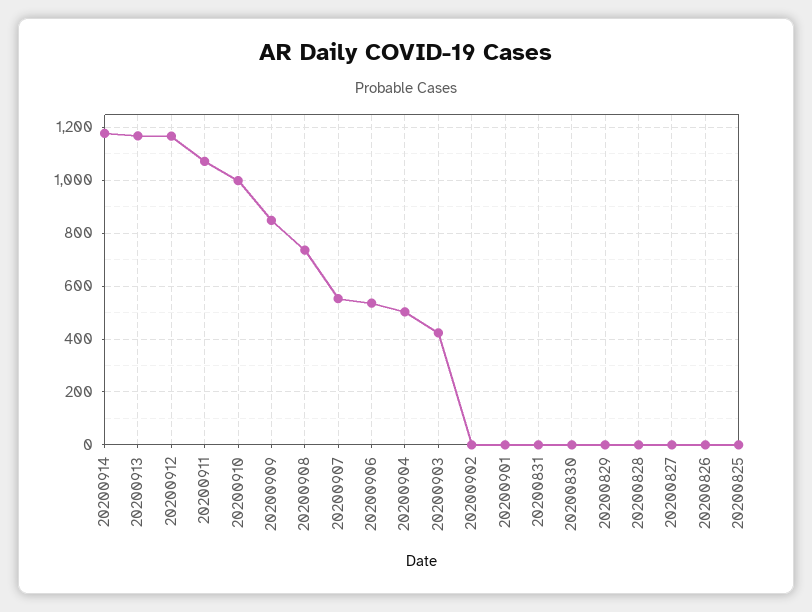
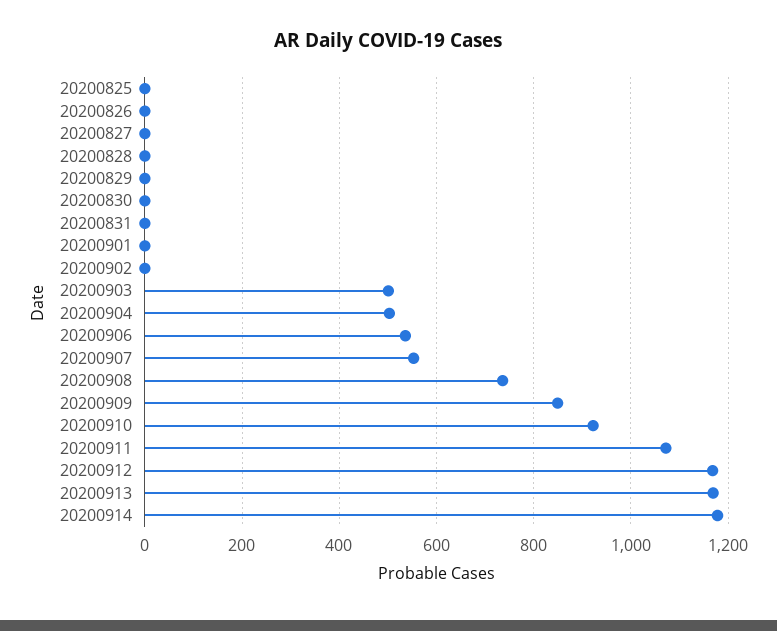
  {
    "20200914": 1180,
    "20200913": 1160,
    "20200912": 1160,
    "20200911": 1080,
-   "20200910": 1000,
+   "20200910": 920,
    "20200909": 840,
    "20200908": 740,
    "20200907": 560,
    "20200906": 540,
    "20200904": 500,
-   "20200903": 425,
+   "20200903": 500,
    "20200902": 0,
    "20200901": 0,
    "20200831": 0,
    "20200830": 0,
    "20200829": 0,
    "20200828": 0,
    "20200827": 0,
    "20200826": 0,
    "20200825": 0
  }

